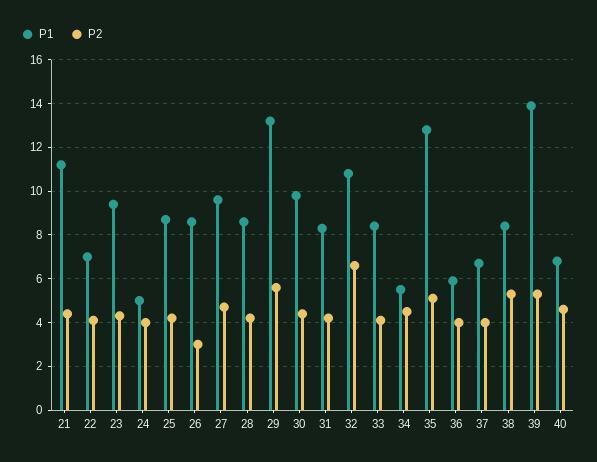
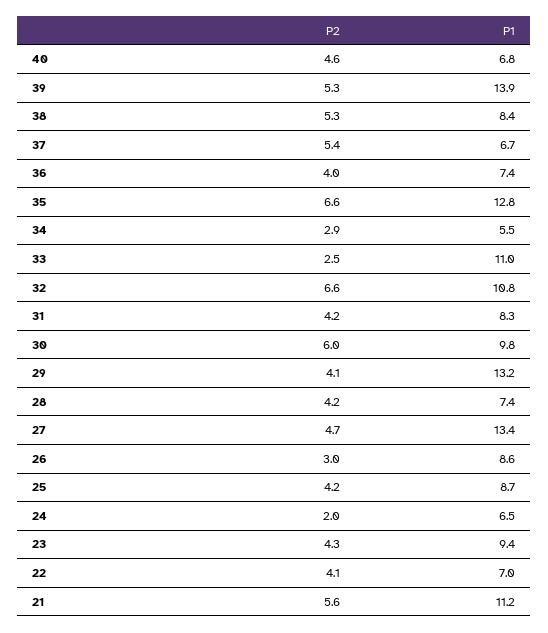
  {
    "P1": {
      "21": 11.2,
      "22": 7,
      "23": 9.4,
-     "24": 5,
+     "24": 6.5,
      "25": 8.7,
      "26": 8.6,
-     "27": 9.5,
+     "27": 13.4,
-     "28": 8.5,
+     "28": 7.4,
      "29": 13.2,
      "30": 9.8,
      "31": 8.3,
      "32": 10.8,
-     "33": 8.5,
+     "33": 11,
      "34": 5.5,
      "35": 12.8,
-     "36": 6,
+     "36": 7.4,
      "37": 6.7,
      "38": 8.4,
      "39": 13.9,
      "40": 6.8
    },
    "P2": {
-     "21": 4.5,
+     "21": 5.6,
      "22": 4.1,
      "23": 4.3,
-     "24": 4,
+     "24": 2,
      "25": 4.2,
      "26": 3,
      "27": 4.7,
      "28": 4.2,
-     "29": 5.5,
+     "29": 4.1,
-     "30": 4.5,
+     "30": 6,
      "31": 4.2,
      "32": 6.6,
-     "33": 4,
+     "33": 2.5,
-     "34": 4.5,
+     "34": 2.9,
-     "35": 5,
+     "35": 6.6,
      "36": 4,
-     "37": 4,
+     "37": 5.4,
      "38": 5.3,
      "39": 5.3,
      "40": 4.6
    }
  }

